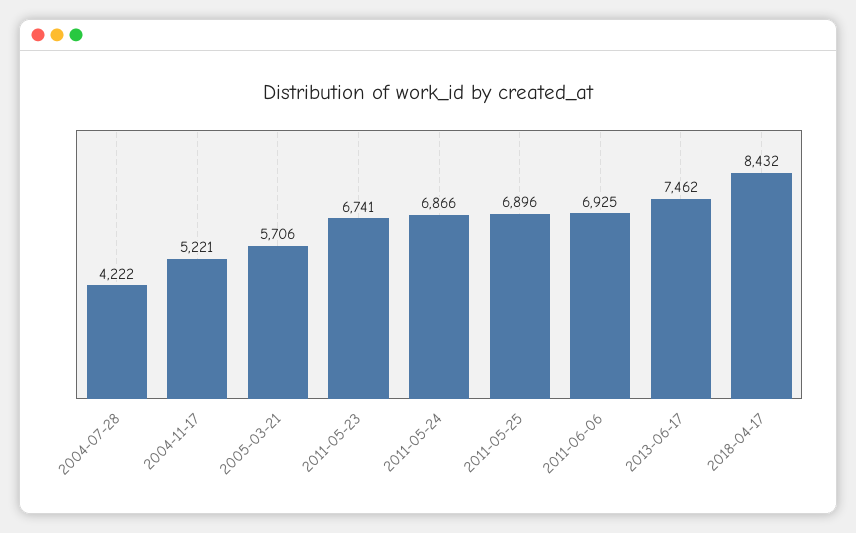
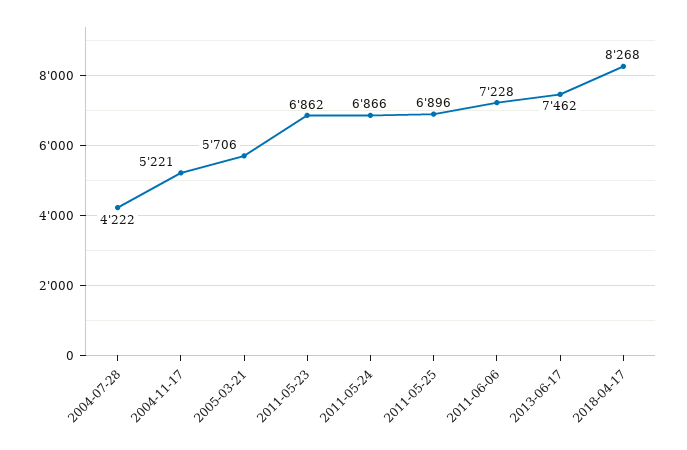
  {
    "2004-07-28": 4222,
    "2004-11-17": 5221,
    "2005-03-21": 5706,
-   "2011-05-23": 6741,
+   "2011-05-23": 6862,
    "2011-05-24": 6866,
    "2011-05-25": 6896,
-   "2011-06-06": 6925,
+   "2011-06-06": 7228,
    "2013-06-17": 7462,
-   "2018-04-17": 8432
+   "2018-04-17": 8268
  }

